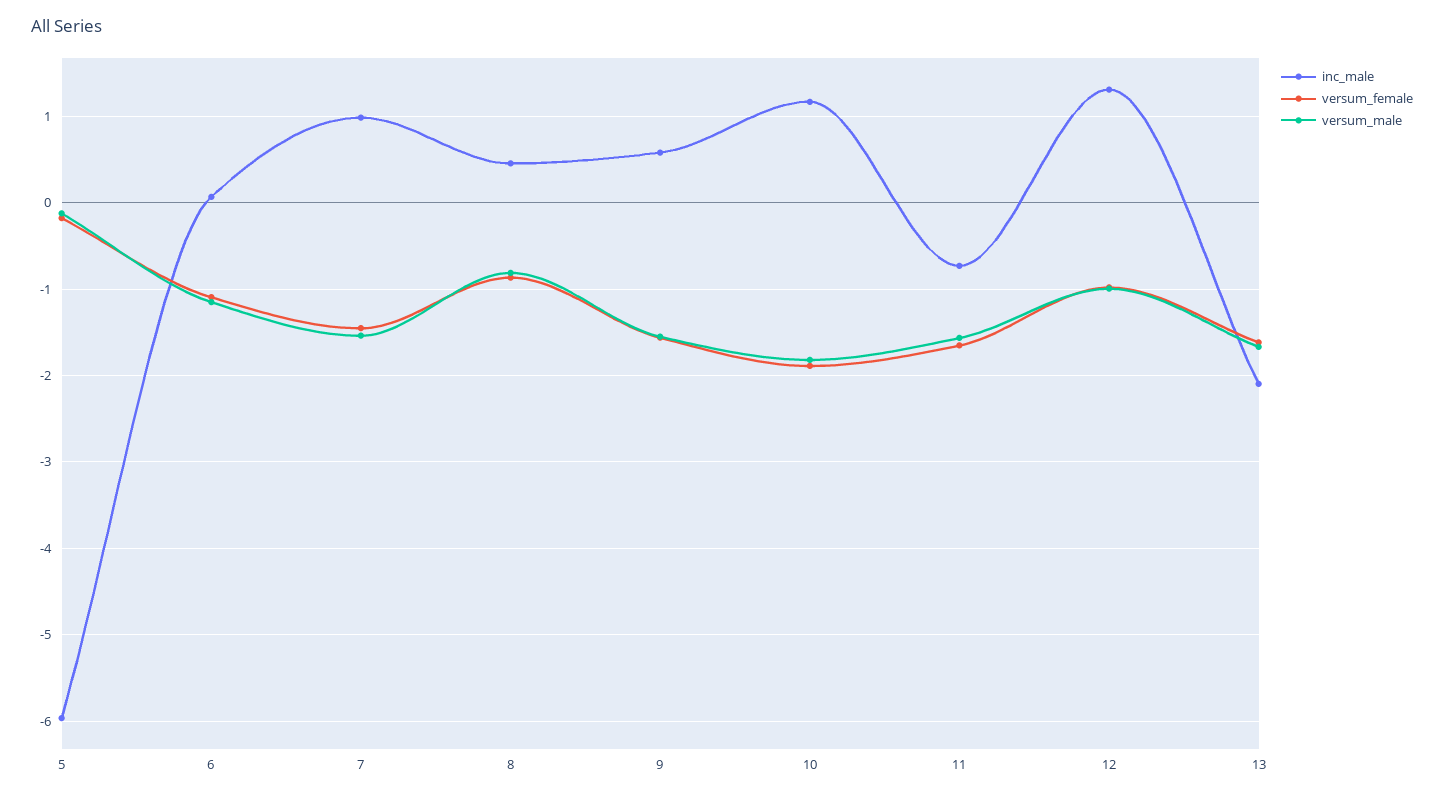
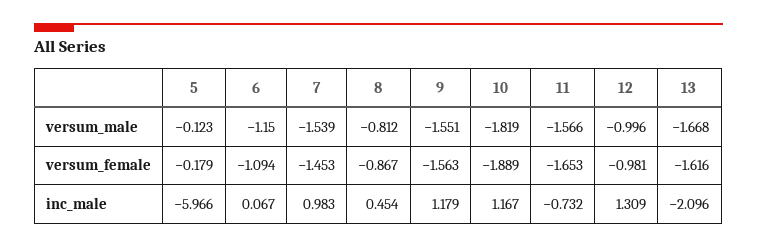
  {
    "inc_male": {
      "5": -5.966,
      "6": 0.067,
      "7": 0.983,
      "8": 0.454,
-     "9": 0.6,
+     "9": 1.179,
      "10": 1.167,
      "11": -0.732,
      "12": 1.309,
      "13": -2.096
    },
    "versum_female": {
      "5": -0.179,
      "6": -1.094,
      "7": -1.453,
      "8": -0.867,
      "9": -1.563,
      "10": -1.889,
      "11": -1.653,
      "12": -0.981,
      "13": -1.616
    },
    "versum_male": {
      "5": -0.123,
      "6": -1.15,
      "7": -1.539,
      "8": -0.812,
      "9": -1.551,
      "10": -1.819,
      "11": -1.566,
      "12": -0.996,
      "13": -1.668
    }
  }

